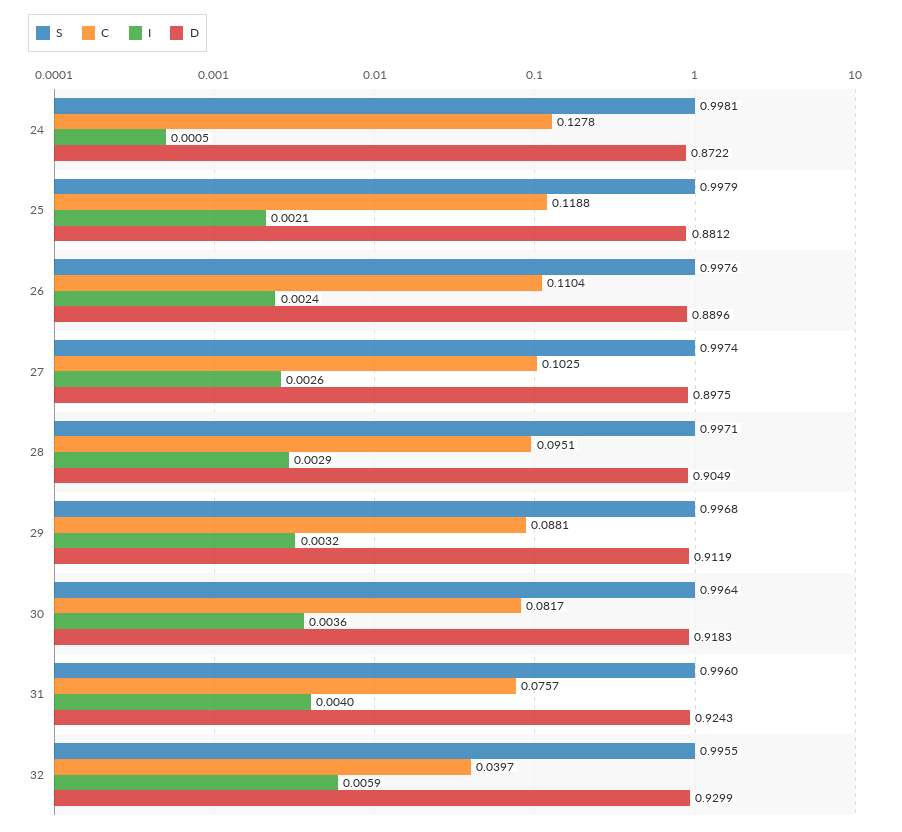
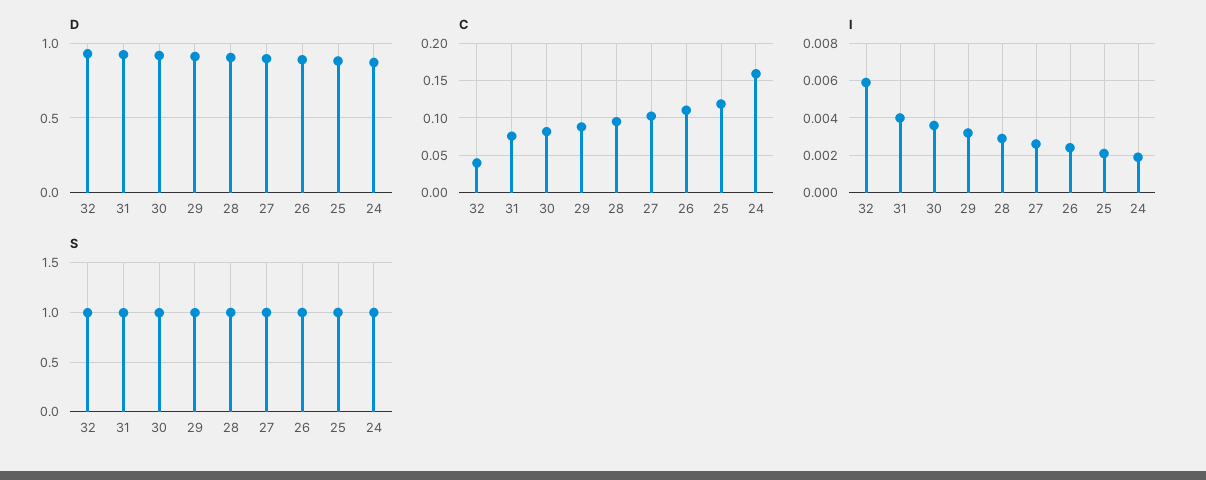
  {
    "S": {
      "24": 0.9981,
      "25": 0.9979,
      "26": 0.9976,
      "27": 0.9974,
      "28": 0.9971,
      "29": 0.9968,
      "30": 0.9964,
      "31": 0.996,
      "32": 0.9955
    },
    "C": {
-     "24": 0.1278,
+     "24": 0.16,
      "25": 0.1188,
      "26": 0.1104,
      "27": 0.1025,
      "28": 0.0951,
      "29": 0.0881,
      "30": 0.0817,
      "31": 0.0757,
      "32": 0.0397
    },
    "I": {
-     "24": 0.0005,
+     "24": 0.002,
      "25": 0.0021,
      "26": 0.0024,
      "27": 0.0026,
      "28": 0.0029,
      "29": 0.0032,
      "30": 0.0036,
      "31": 0.004,
      "32": 0.0059
    },
    "D": {
      "24": 0.8722,
      "25": 0.8812,
      "26": 0.8896,
      "27": 0.8975,
      "28": 0.9049,
      "29": 0.9119,
      "30": 0.9183,
      "31": 0.9243,
      "32": 0.9299
    }
  }

